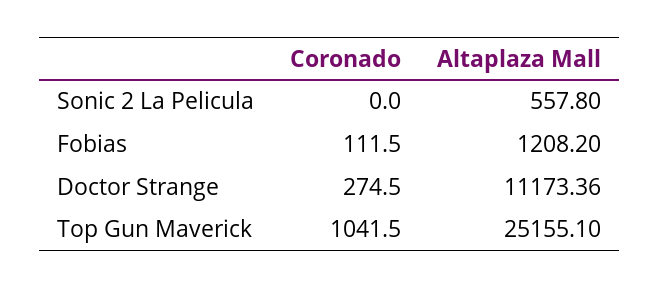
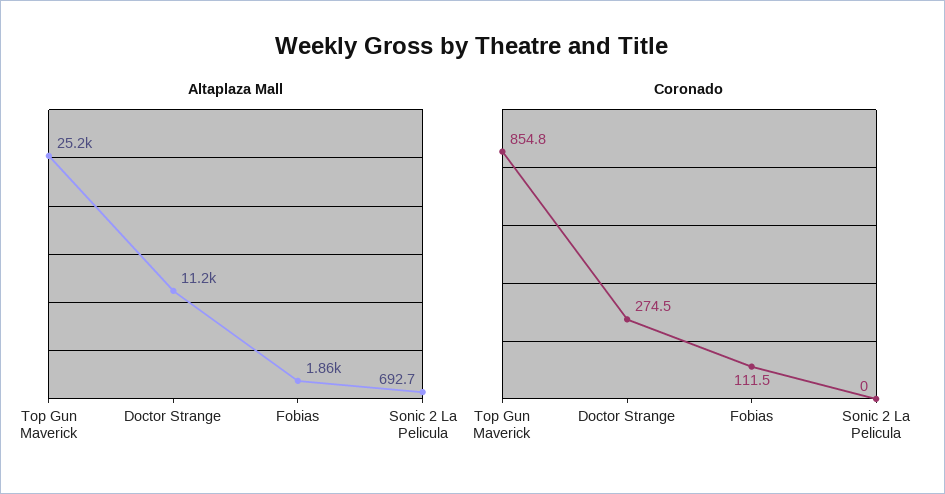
  {
    "Coronado": {
      "Sonic 2 La Pelicula": 0,
      "Fobias": 111.5,
      "Doctor Strange": 274.5,
-     "Top Gun Maverick": 1041.5
+     "Top Gun Maverick": 854.8
    },
    "Altaplaza Mall": {
-     "Sonic 2 La Pelicula": 557.8,
+     "Sonic 2 La Pelicula": 692.7,
-     "Fobias": 1208.2,
+     "Fobias": 1860,
      "Doctor Strange": 11173.36,
      "Top Gun Maverick": 25155.1
    }
  }

